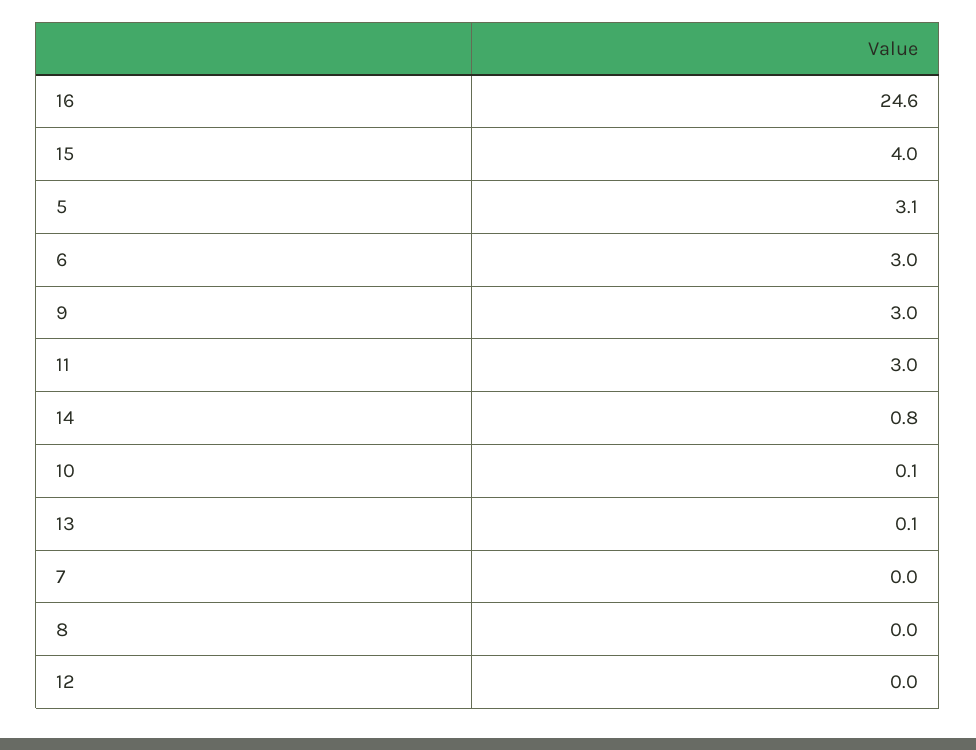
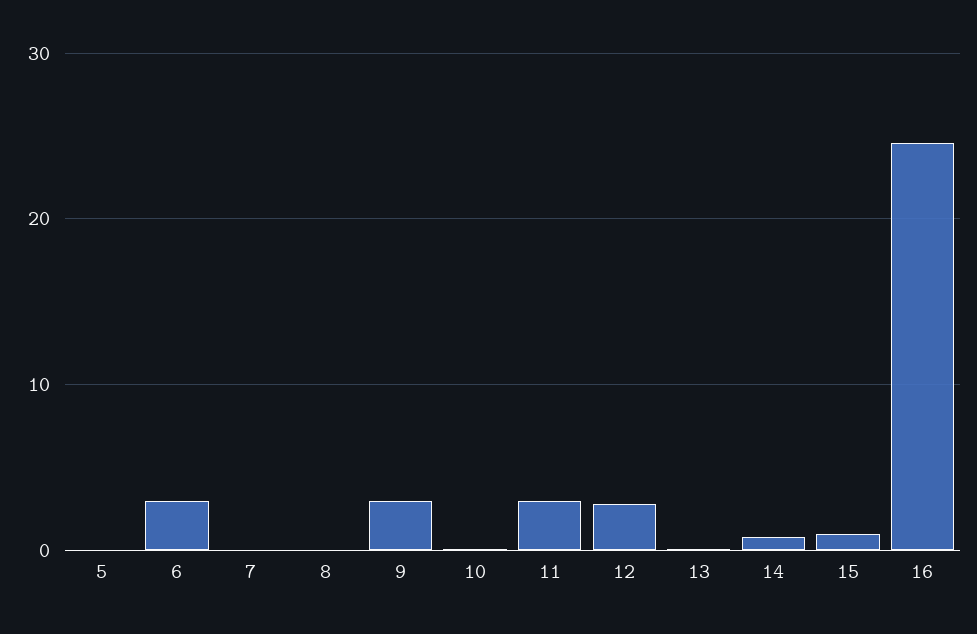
  {
    "16": 24.6,
-   "15": 4,
+   "15": 1,
-   "5": 3.1,
+   "5": 0,
    "6": 3,
    "9": 3,
    "11": 3,
    "14": 0.8,
    "10": 0.1,
    "13": 0.1,
    "7": 0,
    "8": 0,
-   "12": 0
+   "12": 3
  }

